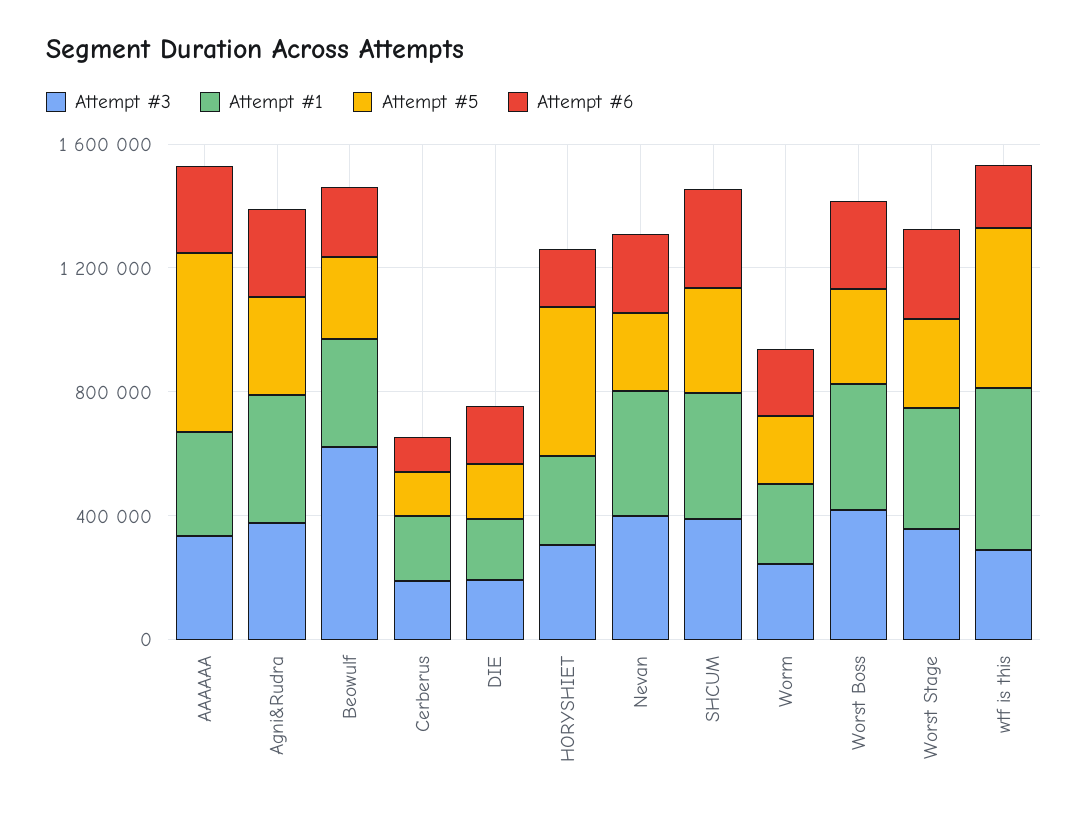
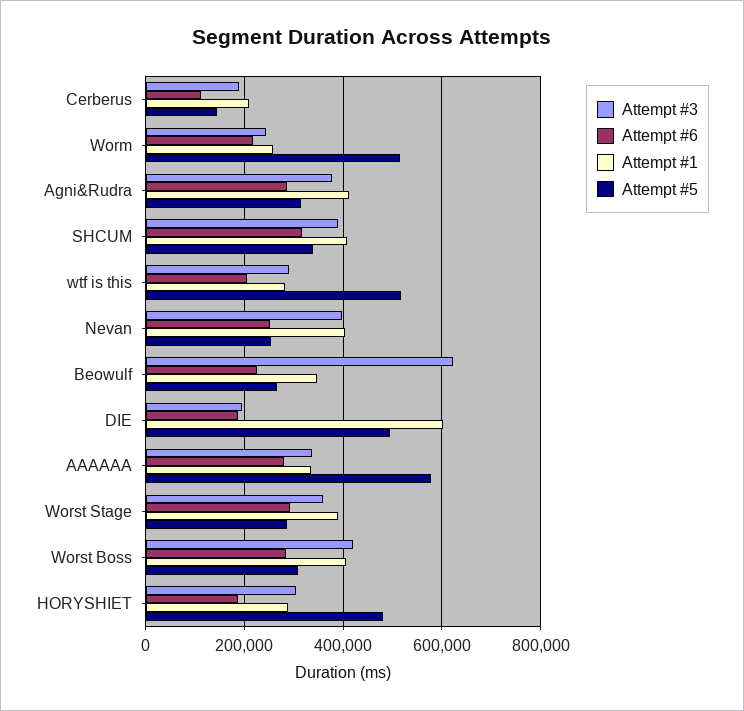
  {
    "Attempt #3": {
      "AAAAAA": 340000,
      "Agni&Rudra": 380000,
      "Beowulf": 620000,
      "Cerberus": 180000,
      "DIE": 200000,
      "HORYSHIET": 300000,
      "Nevan": 400000,
      "SHCUM": 380000,
      "Worm": 240000,
      "Worst Boss": 420000,
      "Worst Stage": 360000,
      "wtf is this": 280000
    },
    "Attempt #1": {
      "AAAAAA": 340000,
      "Agni&Rudra": 420000,
      "Beowulf": 340000,
      "Cerberus": 200000,
-     "DIE": 200000,
+     "DIE": 600000,
      "HORYSHIET": 280000,
      "Nevan": 400000,
      "SHCUM": 400000,
      "Worm": 260000,
      "Worst Boss": 400000,
      "Worst Stage": 380000,
-     "wtf is this": 500000
+     "wtf is this": 280000
    },
    "Attempt #5": {
      "AAAAAA": 580000,
      "Agni&Rudra": 320000,
      "Beowulf": 260000,
      "Cerberus": 140000,
-     "DIE": 200000,
+     "DIE": 500000,
      "HORYSHIET": 480000,
      "Nevan": 260000,
      "SHCUM": 340000,
-     "Worm": 200000,
+     "Worm": 520000,
      "Worst Boss": 300000,
      "Worst Stage": 280000,
      "wtf is this": 520000
    },
    "Attempt #6": {
      "AAAAAA": 280000,
      "Agni&Rudra": 280000,
      "Beowulf": 220000,
      "Cerberus": 120000,
      "DIE": 180000,
      "HORYSHIET": 180000,
      "Nevan": 260000,
      "SHCUM": 320000,
      "Worm": 220000,
      "Worst Boss": 280000,
      "Worst Stage": 300000,
      "wtf is this": 200000
    }
  }

